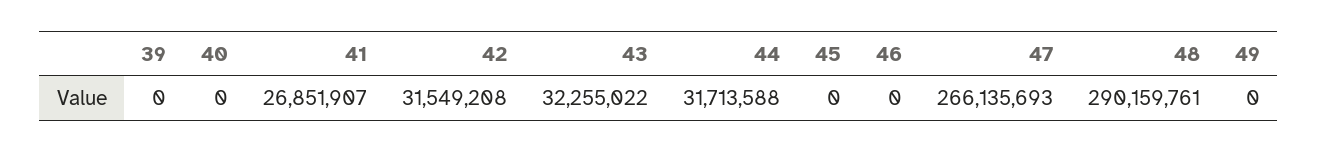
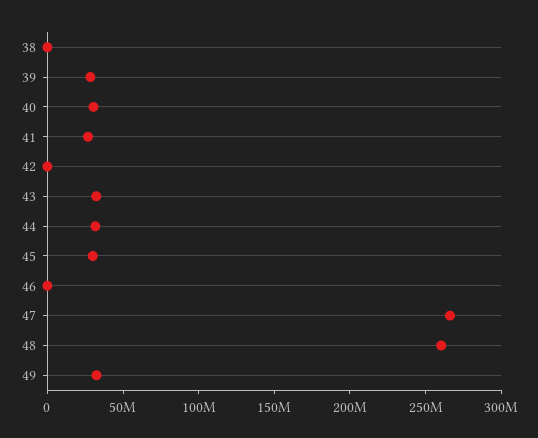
  {
-   "39": 0,
+   "39": 30000000,
-   "40": 0,
+   "40": 30000000,
    "41": 26851907,
-   "42": 31549208,
+   "42": 0,
    "43": 32255022,
    "44": 31713588,
-   "45": 0,
+   "45": 30000000,
    "46": 0,
    "47": 266135693,
-   "48": 290159761,
+   "48": 260000000,
-   "49": 0
+   "49": 30000000,
+   "38": 0
  }

